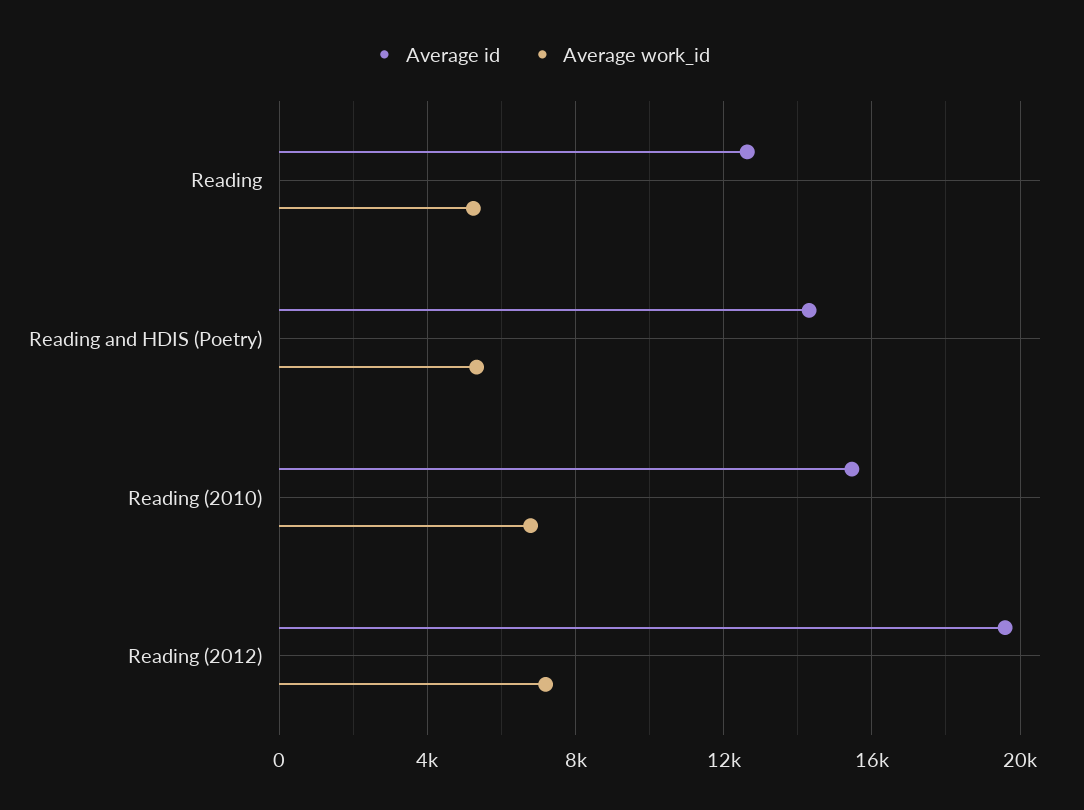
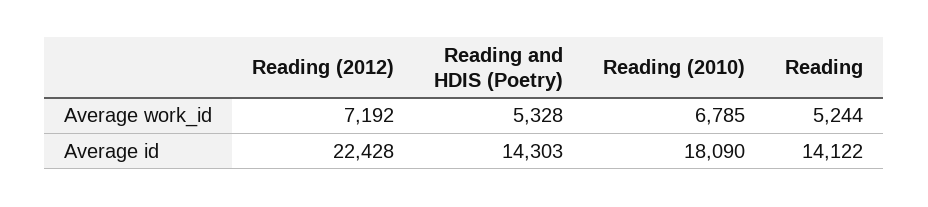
  {
    "Average id": {
-     "Reading": 12500,
+     "Reading": 14122,
      "Reading and HDIS (Poetry)": 14303,
-     "Reading (2010)": 15500,
+     "Reading (2010)": 18090,
-     "Reading (2012)": 19500
+     "Reading (2012)": 22428
    },
    "Average work_id": {
      "Reading": 5244,
      "Reading and HDIS (Poetry)": 5328,
      "Reading (2010)": 6785,
      "Reading (2012)": 7192
    }
  }

